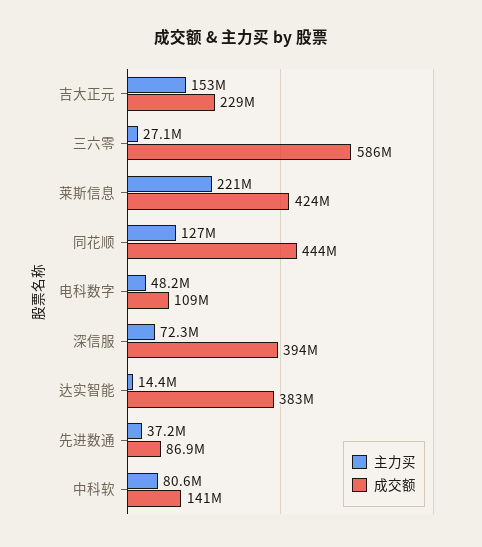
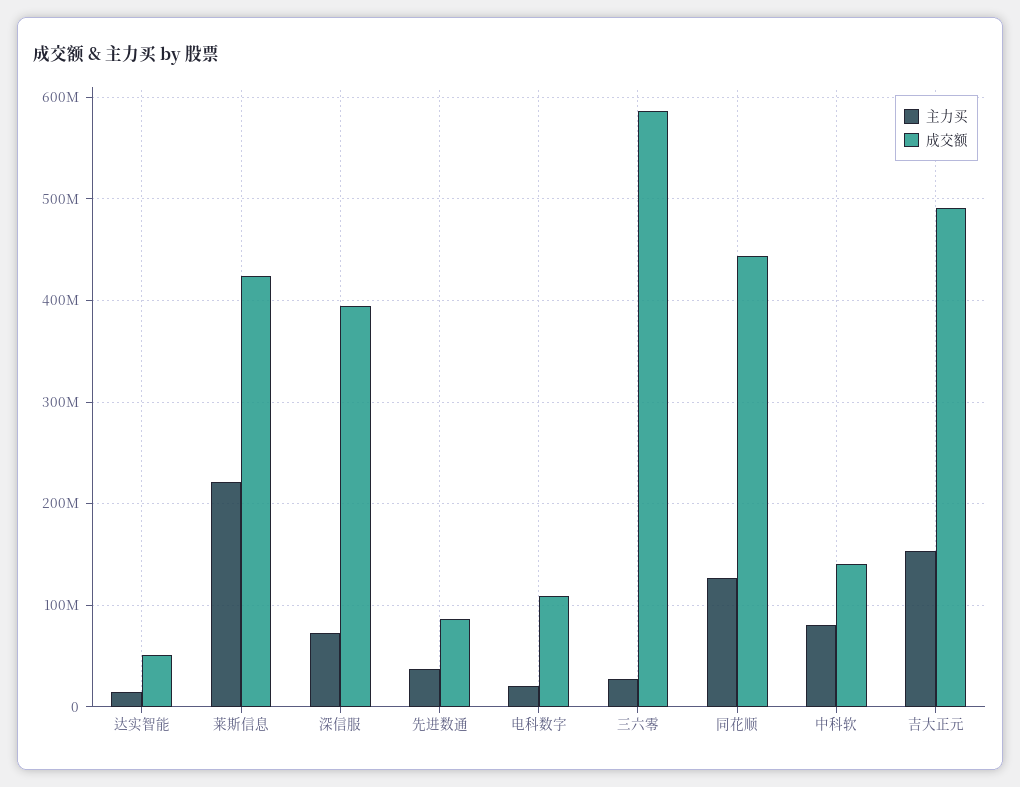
  {
    "主力买": {
      "吉大正元": 153000000,
      "三六零": 27100000,
      "莱斯信息": 221000000,
      "同花顺": 127000000,
-     "电科数字": 48200000,
+     "电科数字": 20000000,
      "深信服": 72300000,
      "达实智能": 14400000,
      "先进数通": 37200000,
      "中科软": 80600000
    },
    "成交额": {
-     "吉大正元": 229000000,
+     "吉大正元": 490000000,
      "三六零": 586000000,
      "莱斯信息": 424000000,
      "同花顺": 444000000,
      "电科数字": 109000000,
      "深信服": 394000000,
-     "达实智能": 383000000,
+     "达实智能": 50000000,
      "先进数通": 86900000,
      "中科软": 141000000
    }
  }

